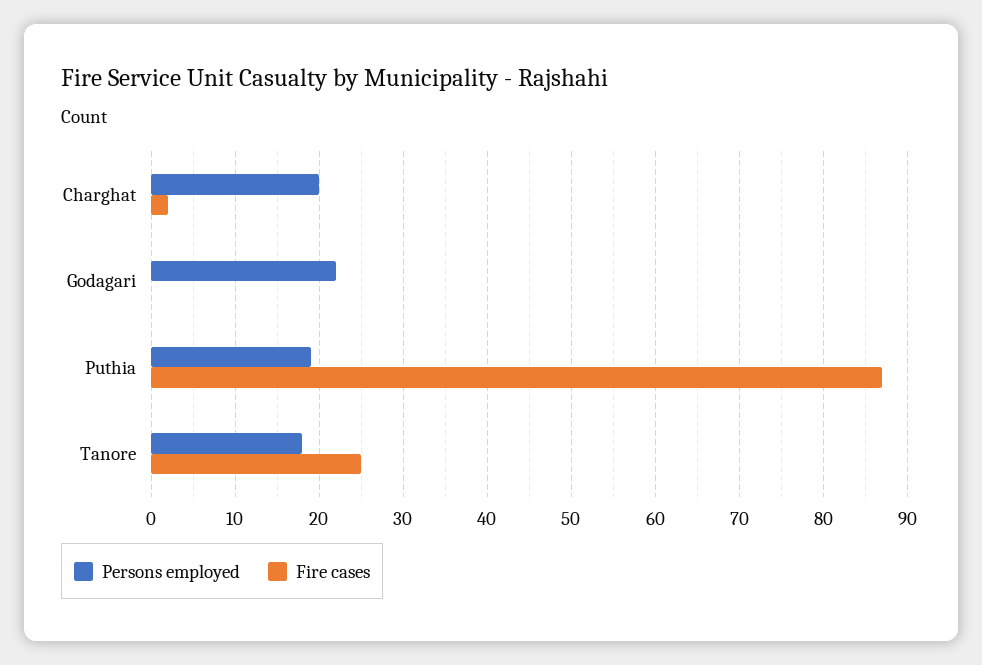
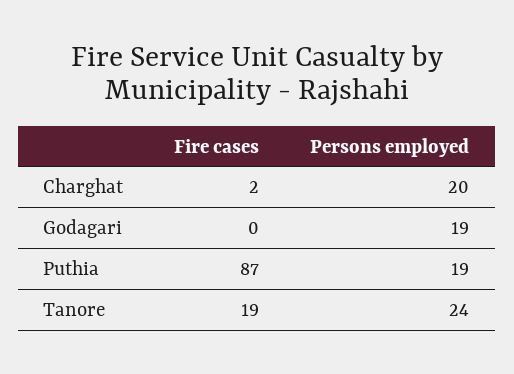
  {
    "Persons employed": {
      "Charghat": 20,
-     "Godagari": 22,
+     "Godagari": 19,
      "Puthia": 19,
-     "Tanore": 18
+     "Tanore": 24
    },
    "Fire cases": {
      "Charghat": 2,
      "Godagari": 0,
      "Puthia": 87,
-     "Tanore": 25
+     "Tanore": 19
    }
  }

